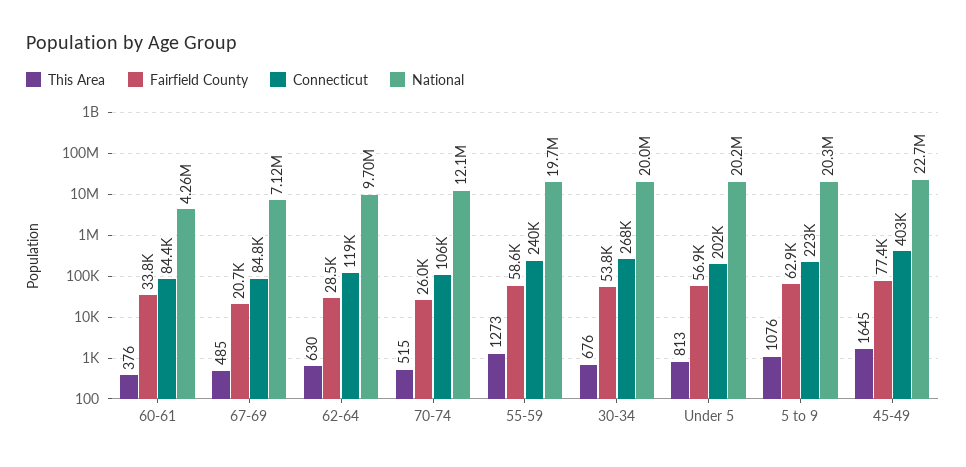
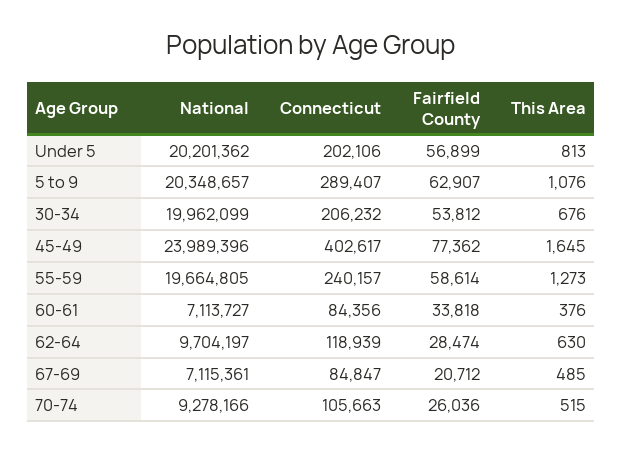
  {
    "This Area": {
      "60-61": 376,
      "67-69": 485,
      "62-64": 630,
      "70-74": 515,
      "55-59": 1273,
      "30-34": 676,
      "Under 5": 813,
      "5 to 9": 1076,
      "45-49": 1645
    },
    "Fairfield County": {
      "60-61": 33818,
      "67-69": 20712,
      "62-64": 28474,
      "70-74": 26036,
      "55-59": 58614,
      "30-34": 53812,
      "Under 5": 56899,
      "5 to 9": 62907,
      "45-49": 77362
    },
    "Connecticut": {
      "60-61": 84356,
      "67-69": 84847,
      "62-64": 118939,
      "70-74": 105663,
      "55-59": 240157,
-     "30-34": 268000,
+     "30-34": 206232,
      "Under 5": 202106,
-     "5 to 9": 223000,
+     "5 to 9": 289407,
      "45-49": 402617
    },
    "National": {
-     "60-61": 4260000,
+     "60-61": 7113727,
      "67-69": 7115361,
      "62-64": 9704197,
-     "70-74": 12100000,
+     "70-74": 9278166,
      "55-59": 19664805,
      "30-34": 19962099,
      "Under 5": 20201362,
      "5 to 9": 20348657,
-     "45-49": 22700000
+     "45-49": 23989396
    }
  }

